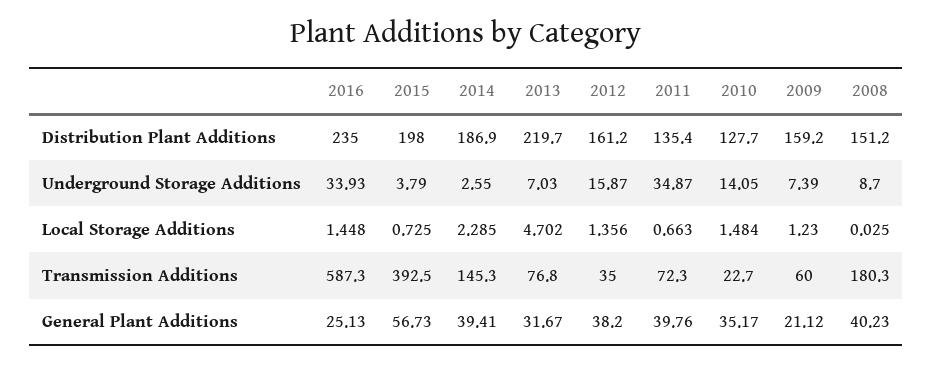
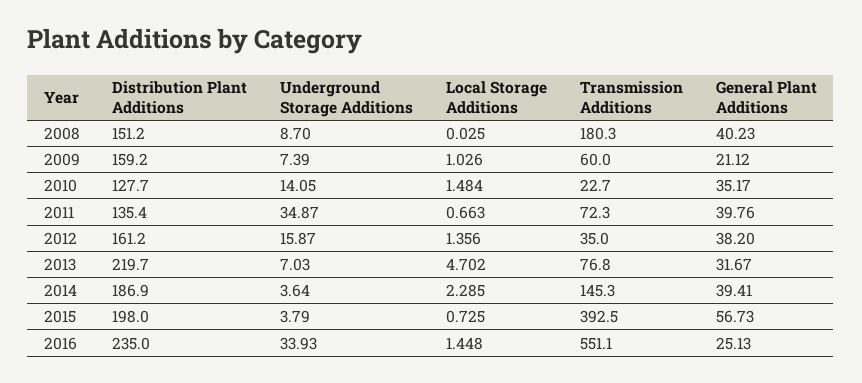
  {
    "2016": {
      "Distribution Plant Additions": 235,
      "Underground Storage Additions": 33.93,
      "Local Storage Additions": 1.448,
-     "Transmission Additions": 587.3,
+     "Transmission Additions": 551.1,
      "General Plant Additions": 25.13
    },
    "2015": {
      "Distribution Plant Additions": 198,
      "Underground Storage Additions": 3.79,
      "Local Storage Additions": 0.725,
      "Transmission Additions": 392.5,
      "General Plant Additions": 56.73
    },
    "2014": {
      "Distribution Plant Additions": 186.9,
-     "Underground Storage Additions": 2.55,
+     "Underground Storage Additions": 3.64,
      "Local Storage Additions": 2.285,
      "Transmission Additions": 145.3,
      "General Plant Additions": 39.41
    },
    "2013": {
      "Distribution Plant Additions": 219.7,
      "Underground Storage Additions": 7.03,
      "Local Storage Additions": 4.702,
      "Transmission Additions": 76.8,
      "General Plant Additions": 31.67
    },
    "2012": {
      "Distribution Plant Additions": 161.2,
      "Underground Storage Additions": 15.87,
      "Local Storage Additions": 1.356,
      "Transmission Additions": 35,
      "General Plant Additions": 38.2
    },
    "2011": {
      "Distribution Plant Additions": 135.4,
      "Underground Storage Additions": 34.87,
      "Local Storage Additions": 0.663,
      "Transmission Additions": 72.3,
      "General Plant Additions": 39.76
    },
    "2010": {
      "Distribution Plant Additions": 127.7,
      "Underground Storage Additions": 14.05,
      "Local Storage Additions": 1.484,
      "Transmission Additions": 22.7,
      "General Plant Additions": 35.17
    },
    "2009": {
      "Distribution Plant Additions": 159.2,
      "Underground Storage Additions": 7.39,
-     "Local Storage Additions": 1.23,
+     "Local Storage Additions": 1.026,
      "Transmission Additions": 60,
      "General Plant Additions": 21.12
    },
    "2008": {
      "Distribution Plant Additions": 151.2,
      "Underground Storage Additions": 8.7,
      "Local Storage Additions": 0.025,
      "Transmission Additions": 180.3,
      "General Plant Additions": 40.23
    }
  }

